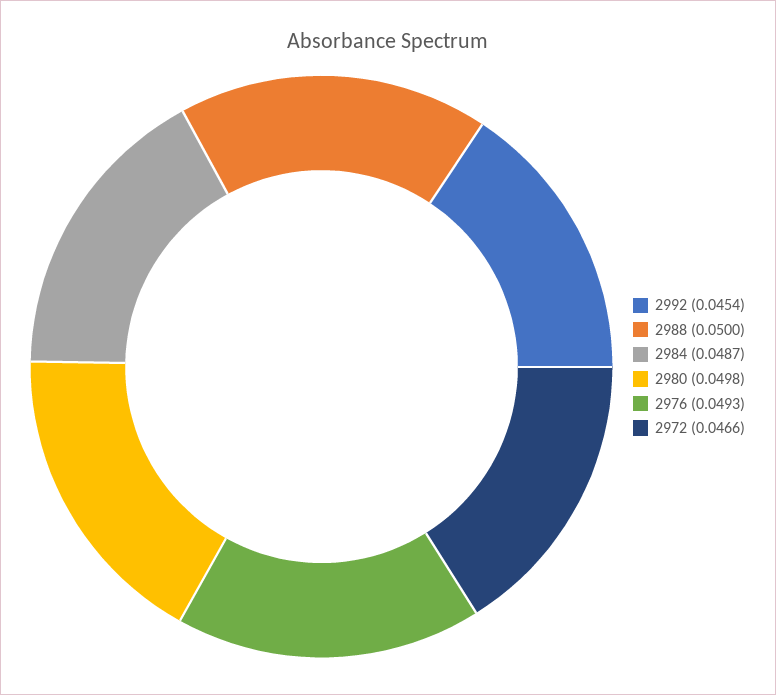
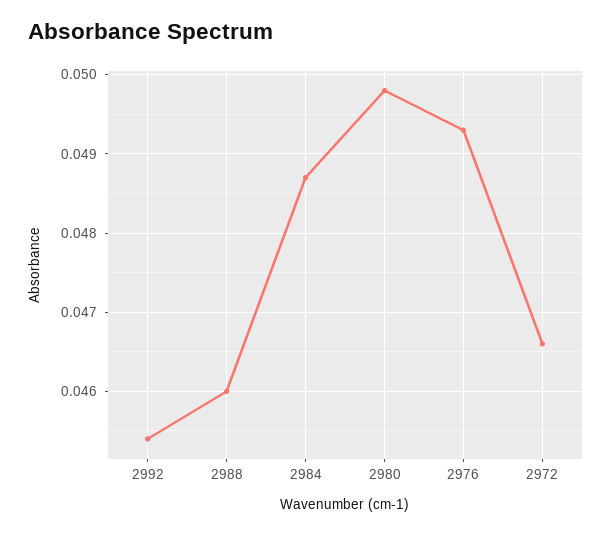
  {
    "2992": 0.0454,
-   "2988": 0.05,
+   "2988": 0.046,
    "2984": 0.0487,
    "2980": 0.0498,
    "2976": 0.0493,
    "2972": 0.0466
  }

